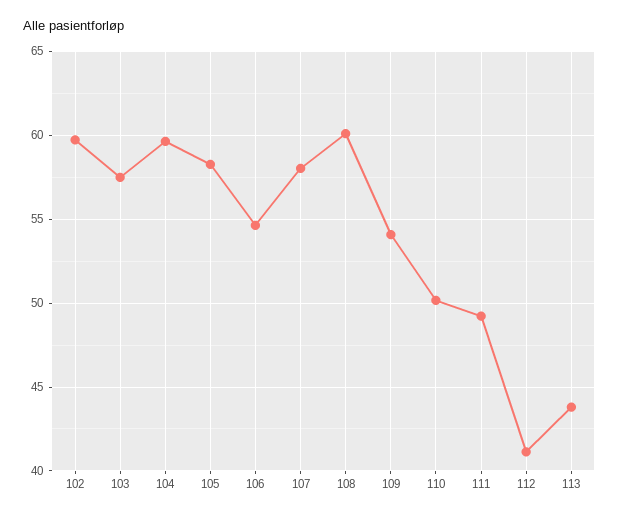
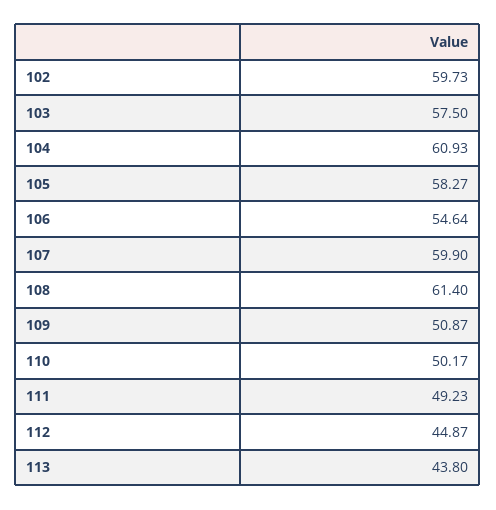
  {
    "102": 59.73,
    "103": 57.5,
-   "104": 59.5,
+   "104": 60.93,
    "105": 58.27,
    "106": 54.64,
-   "107": 58,
+   "107": 59.9,
-   "108": 60,
+   "108": 61.4,
-   "109": 54,
+   "109": 50.87,
    "110": 50.17,
    "111": 49.23,
-   "112": 41,
+   "112": 44.87,
    "113": 43.8
  }

